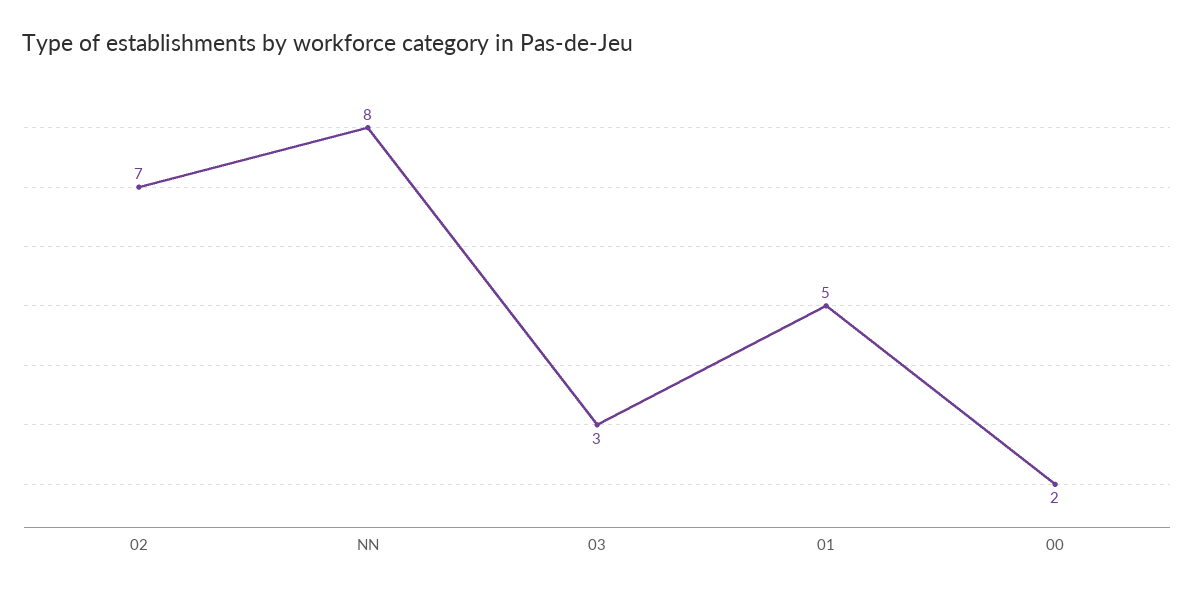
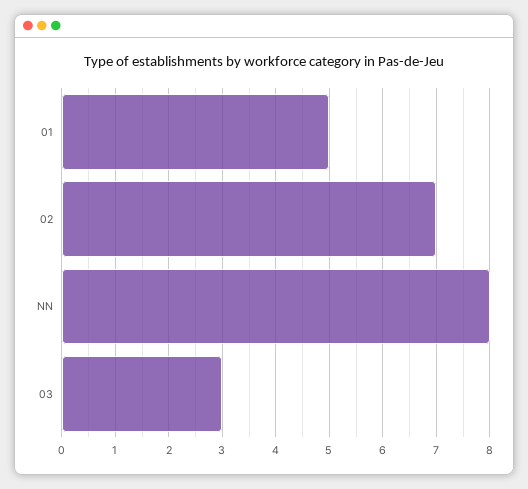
  {
    "02": 7,
    "NN": 8,
    "03": 3,
-   "01": 5,
+   "01": 5
-   "00": 2
  }

